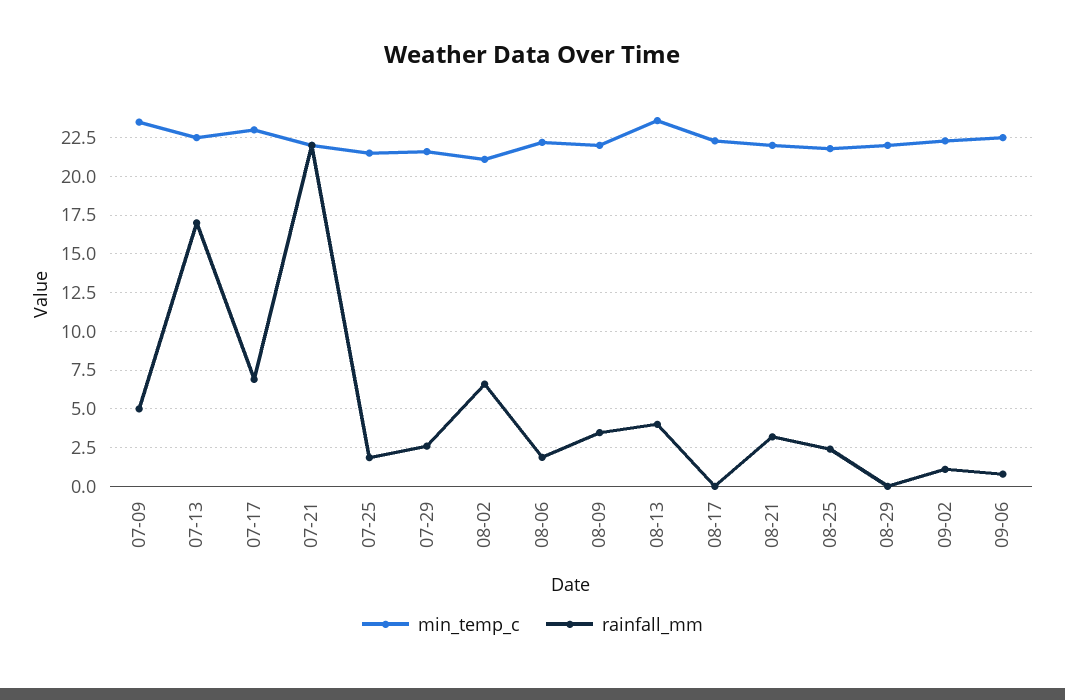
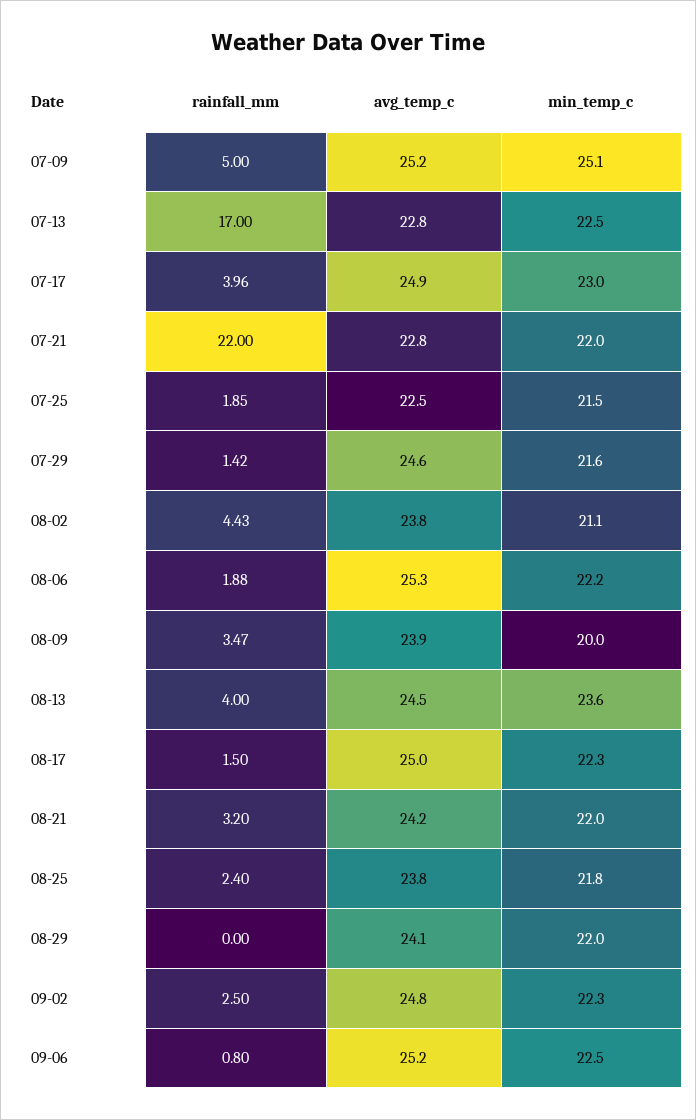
  {
    "min_temp_c": {
-     "07-09": 23.5,
+     "07-09": 25.1,
      "07-13": 22.5,
      "07-17": 23,
      "07-21": 22,
      "07-25": 21.5,
      "07-29": 21.6,
      "08-02": 21.1,
      "08-06": 22.2,
-     "08-09": 22,
+     "08-09": 20,
      "08-13": 23.6,
      "08-17": 22.3,
      "08-21": 22,
      "08-25": 21.8,
      "08-29": 22,
      "09-02": 22.3,
      "09-06": 22.5
    },
    "rainfall_mm": {
      "07-09": 5,
      "07-13": 17,
-     "07-17": 7,
+     "07-17": 3.96,
      "07-21": 22,
      "07-25": 1.85,
-     "07-29": 2.5,
+     "07-29": 1.42,
-     "08-02": 6.5,
+     "08-02": 4.43,
      "08-06": 1.88,
      "08-09": 3.47,
      "08-13": 4,
-     "08-17": 0,
+     "08-17": 1.5,
      "08-21": 3.2,
      "08-25": 2.4,
      "08-29": 0,
-     "09-02": 1,
+     "09-02": 2.5,
      "09-06": 0.8
-   }
+   },
+   "avg_temp_c": {
+     "07-09": 25.2,
+     "07-13": 22.8,
+     "07-17": 24.9,
+     "07-21": 22.8,
+     "07-25": 22.5,
+     "07-29": 24.6,
+     "08-02": 23.8,
+     "08-06": 25.3,
+     "08-09": 23.9,
+     "08-13": 24.5,
+     "08-17": 25,
+     "08-21": 24.2,
+     "08-25": 23.8,
+     "08-29": 24.1,
+     "09-02": 24.8,
+     "09-06": 25.2
+   }
  }

